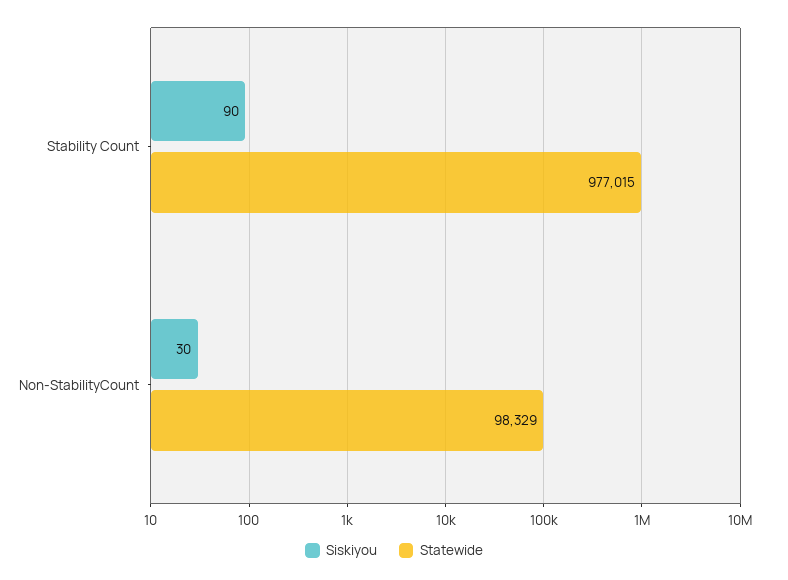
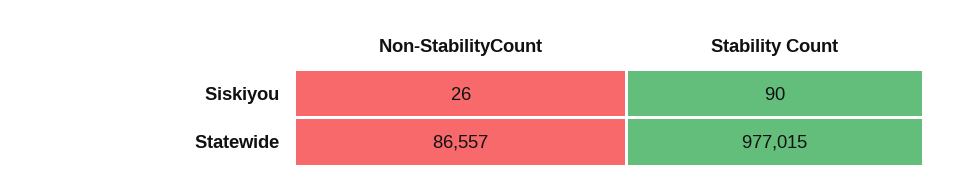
  {
    "Siskiyou": {
      "Stability Count": 90,
-     "Non-StabilityCount": 30
+     "Non-StabilityCount": 26
    },
    "Statewide": {
      "Stability Count": 977015,
-     "Non-StabilityCount": 98329
+     "Non-StabilityCount": 86557
    }
  }

